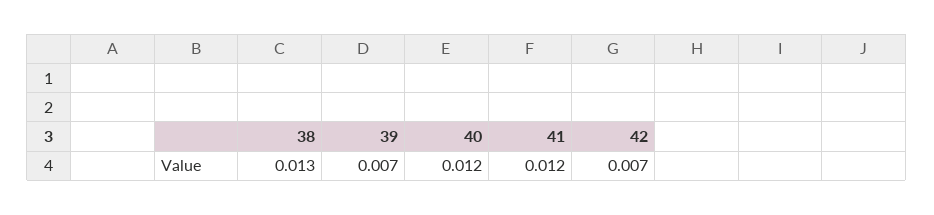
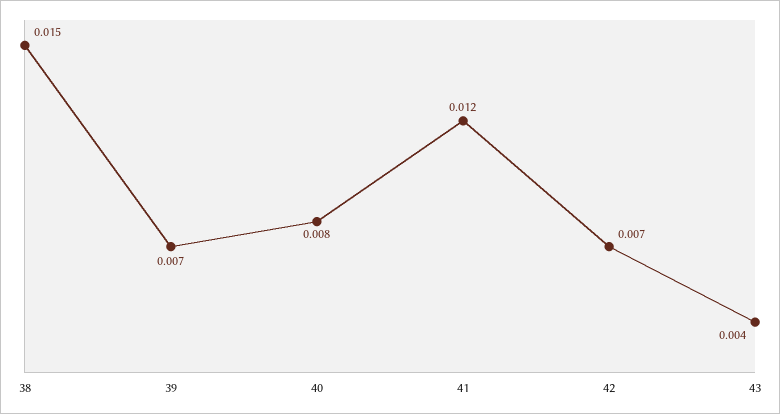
  {
-   "38": 0.013,
+   "38": 0.015,
    "39": 0.007,
-   "40": 0.012,
+   "40": 0.008,
    "41": 0.012,
-   "42": 0.007
+   "42": 0.007,
+   "43": 0.004
  }

